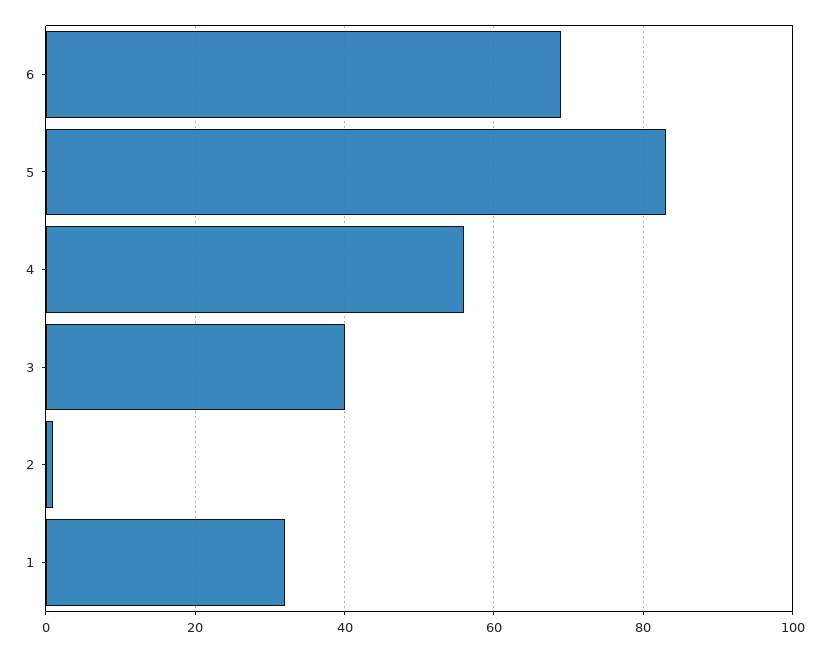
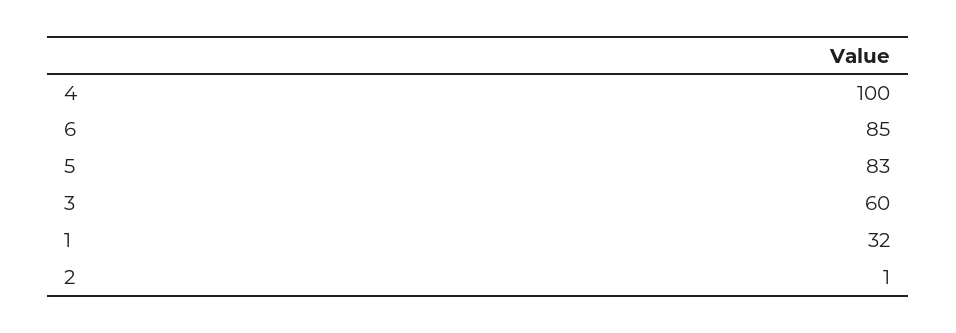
  {
-   "6": 70,
+   "6": 85,
    "5": 83,
-   "4": 55,
+   "4": 100,
-   "3": 40,
+   "3": 60,
    "2": 1,
    "1": 32
  }

